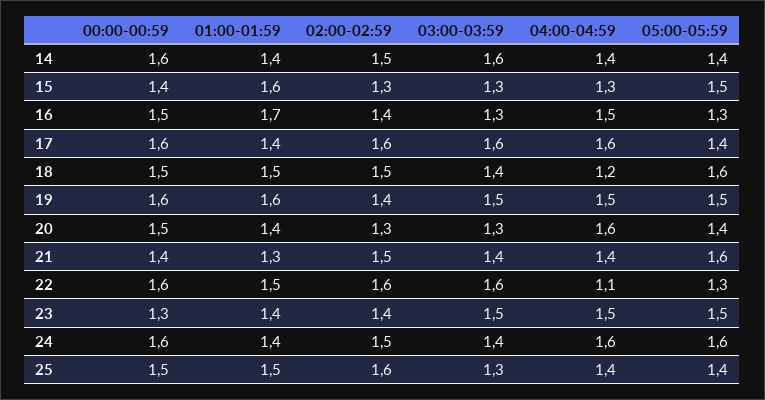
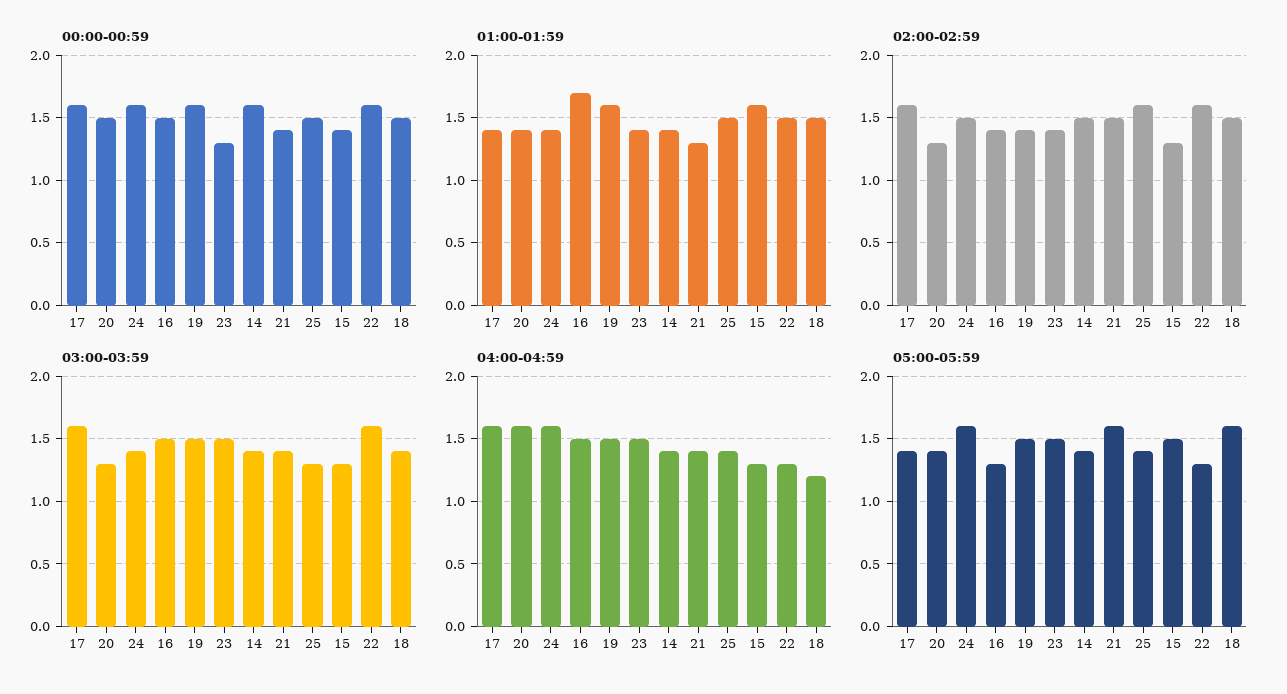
  {
    "00:00-00:59": {
      "14": 1.6,
      "15": 1.4,
      "16": 1.5,
      "17": 1.6,
      "18": 1.5,
      "19": 1.6,
      "20": 1.5,
      "21": 1.4,
      "22": 1.6,
      "23": 1.3,
      "24": 1.6,
      "25": 1.5
    },
    "01:00-01:59": {
      "14": 1.4,
      "15": 1.6,
      "16": 1.7,
      "17": 1.4,
      "18": 1.5,
      "19": 1.6,
      "20": 1.4,
      "21": 1.3,
      "22": 1.5,
      "23": 1.4,
      "24": 1.4,
      "25": 1.5
    },
    "02:00-02:59": {
      "14": 1.5,
      "15": 1.3,
      "16": 1.4,
      "17": 1.6,
      "18": 1.5,
      "19": 1.4,
      "20": 1.3,
      "21": 1.5,
      "22": 1.6,
      "23": 1.4,
      "24": 1.5,
      "25": 1.6
    },
    "03:00-03:59": {
-     "14": 1.6,
+     "14": 1.4,
      "15": 1.3,
-     "16": 1.3,
+     "16": 1.5,
      "17": 1.6,
      "18": 1.4,
      "19": 1.5,
      "20": 1.3,
      "21": 1.4,
      "22": 1.6,
      "23": 1.5,
      "24": 1.4,
      "25": 1.3
    },
    "04:00-04:59": {
      "14": 1.4,
      "15": 1.3,
      "16": 1.5,
      "17": 1.6,
      "18": 1.2,
      "19": 1.5,
      "20": 1.6,
      "21": 1.4,
-     "22": 1.1,
+     "22": 1.3,
      "23": 1.5,
      "24": 1.6,
      "25": 1.4
    },
    "05:00-05:59": {
      "14": 1.4,
      "15": 1.5,
      "16": 1.3,
      "17": 1.4,
      "18": 1.6,
      "19": 1.5,
      "20": 1.4,
      "21": 1.6,
      "22": 1.3,
      "23": 1.5,
      "24": 1.6,
      "25": 1.4
    }
  }

